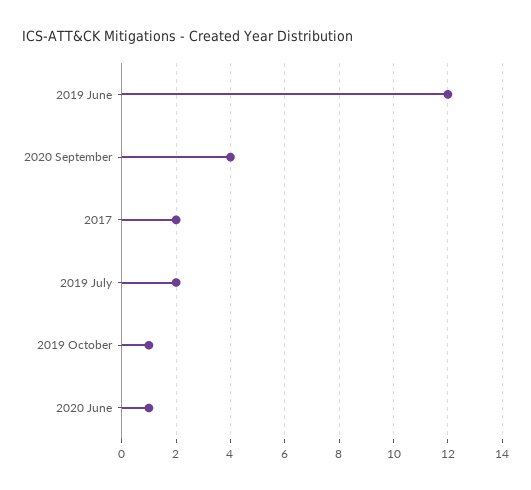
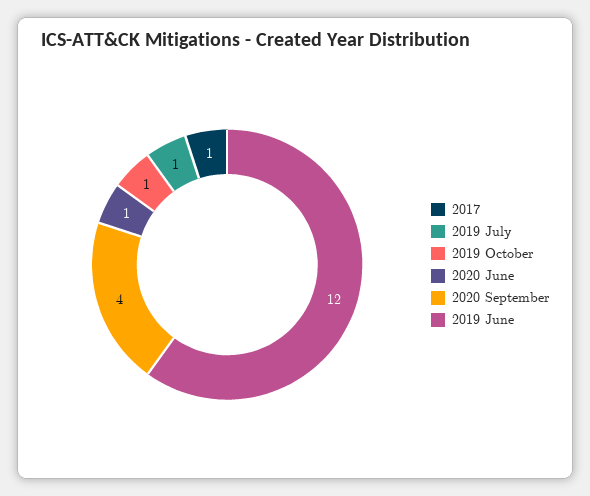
  {
    "2019 June": 12,
    "2020 September": 4,
-   "2017": 2,
+   "2017": 1,
-   "2019 July": 2,
+   "2019 July": 1,
    "2019 October": 1,
    "2020 June": 1
  }

